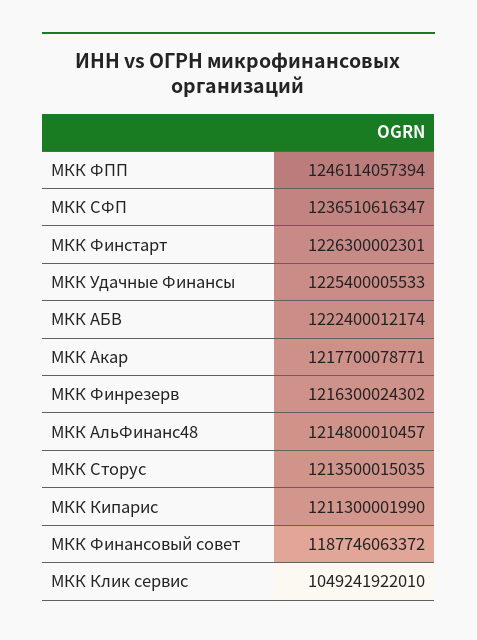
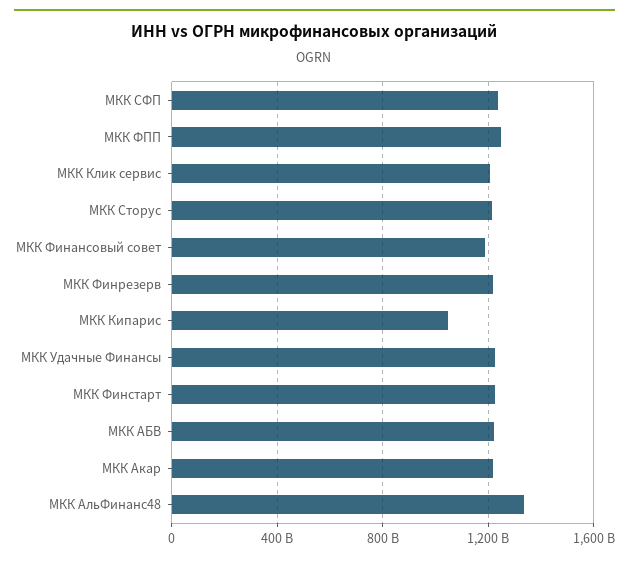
  {
    "МКК ФПП": 1246114057394,
    "МКК СФП": 1236510616347,
    "МКК Финстарт": 1226300002301,
    "МКК Удачные Финансы": 1225400005533,
    "МКК АБВ": 1222400012174,
    "МКК Акар": 1217700078771,
    "МКК Финрезерв": 1216300024302,
-   "МКК АльФинанс48": 1214800010457,
+   "МКК АльФинанс48": 1350000000000,
    "МКК Сторус": 1213500015035,
-   "МКК Кипарис": 1211300001990,
+   "МКК Кипарис": 1050000000000,
    "МКК Финансовый совет": 1187746063372,
-   "МКК Клик сервис": 1049241922010
+   "МКК Клик сервис": 1200000000000
  }

